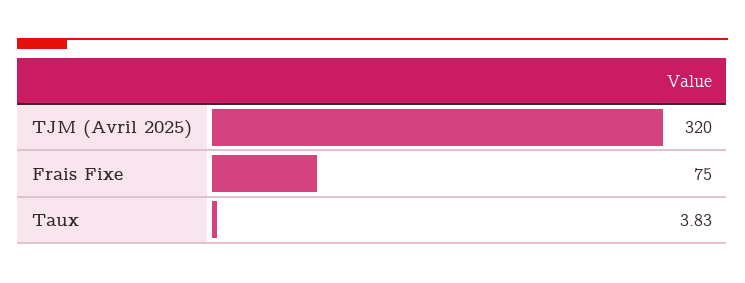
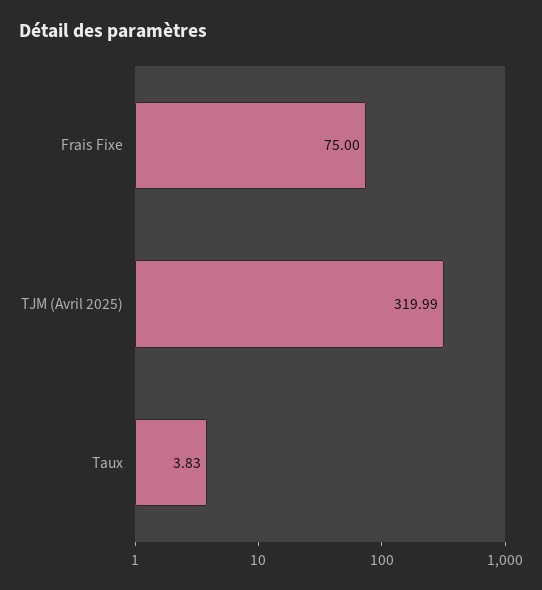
  {
-   "TJM (Avril 2025)": 320,
+   "TJM (Avril 2025)": 319.99,
    "Frais Fixe": 75,
    "Taux": 3.83
  }

